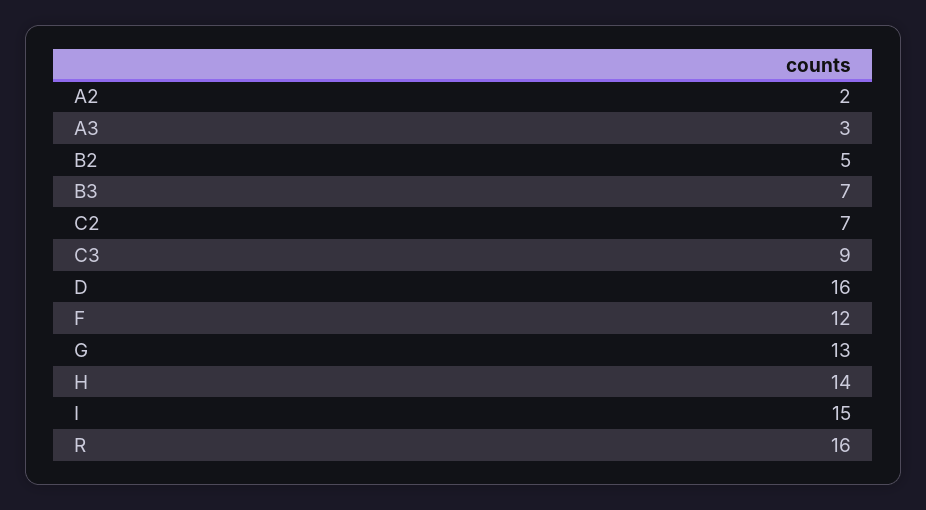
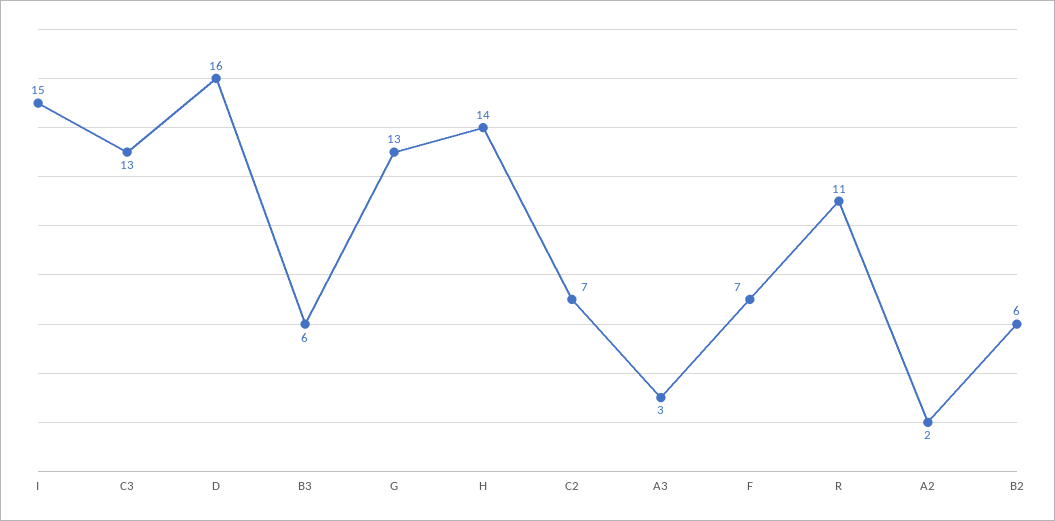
  {
    "A2": 2,
    "A3": 3,
-   "B2": 5,
+   "B2": 6,
-   "B3": 7,
+   "B3": 6,
    "C2": 7,
-   "C3": 9,
+   "C3": 13,
    "D": 16,
-   "F": 12,
+   "F": 7,
    "G": 13,
    "H": 14,
    "I": 15,
-   "R": 16
+   "R": 11
  }

